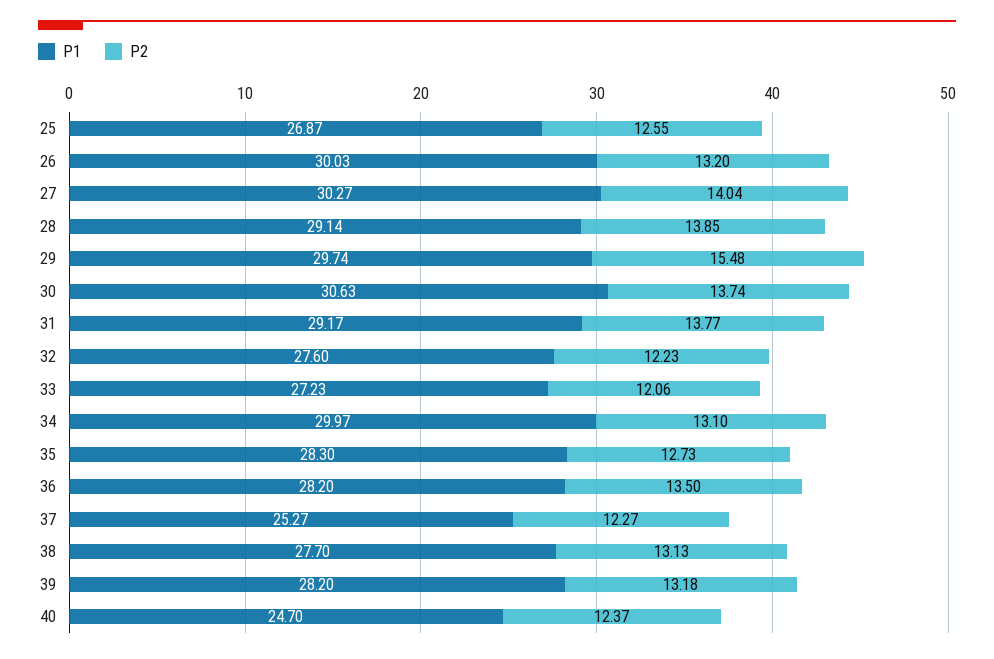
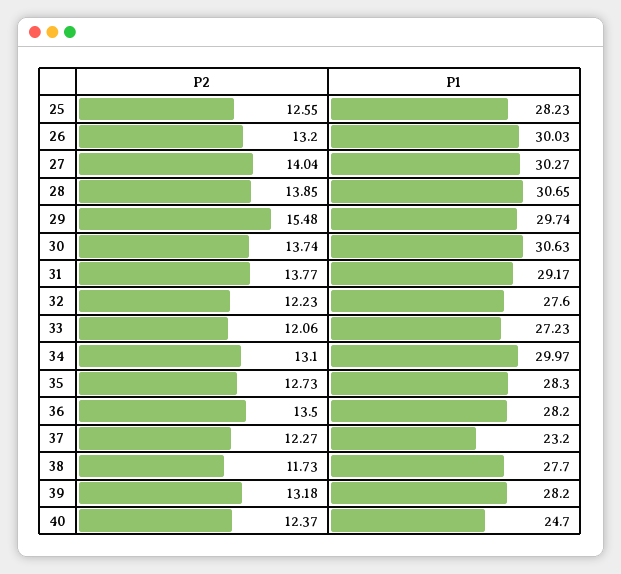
  {
    "P1": {
-     "25": 26.87,
+     "25": 28.23,
      "26": 30.03,
      "27": 30.27,
-     "28": 29.14,
+     "28": 30.65,
      "29": 29.74,
      "30": 30.63,
      "31": 29.17,
      "32": 27.6,
      "33": 27.23,
      "34": 29.97,
      "35": 28.3,
      "36": 28.2,
-     "37": 25.27,
+     "37": 23.2,
      "38": 27.7,
      "39": 28.2,
      "40": 24.7
    },
    "P2": {
      "25": 12.55,
      "26": 13.2,
      "27": 14.04,
      "28": 13.85,
      "29": 15.48,
      "30": 13.74,
      "31": 13.77,
      "32": 12.23,
      "33": 12.06,
      "34": 13.1,
      "35": 12.73,
      "36": 13.5,
      "37": 12.27,
-     "38": 13.13,
+     "38": 11.73,
      "39": 13.18,
      "40": 12.37
    }
  }

